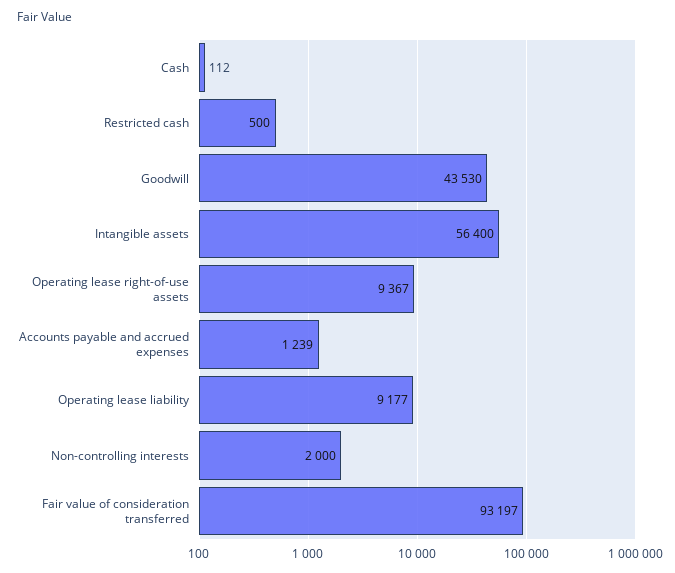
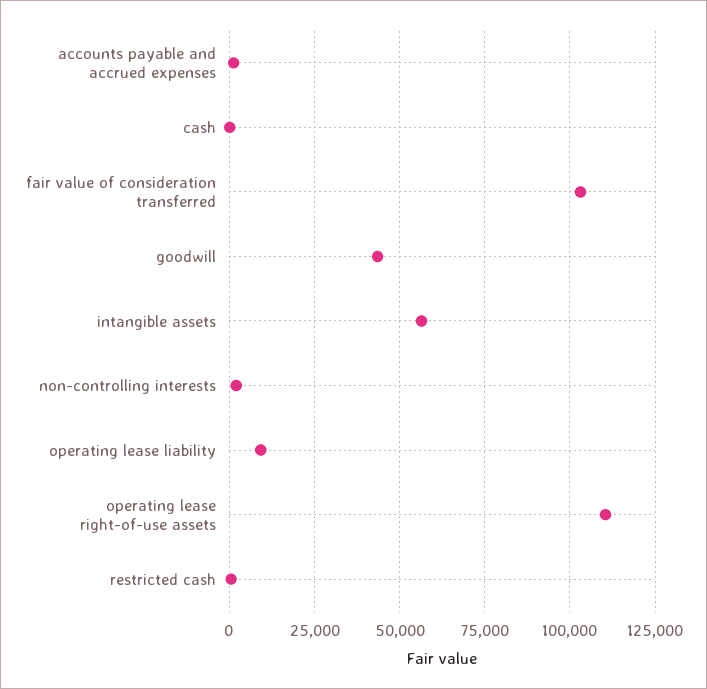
  {
    "Cash": 112,
    "Restricted cash": 500,
    "Goodwill": 43530,
    "Intangible assets": 56400,
-   "Operating lease right-of-use assets": 9367,
+   "Operating lease right-of-use assets": 110000,
    "Accounts payable and accrued expenses": 1239,
    "Operating lease liability": 9177,
    "Non-controlling interests": 2000,
-   "Fair value of consideration transferred": 93197
+   "Fair value of consideration transferred": 102500
  }

